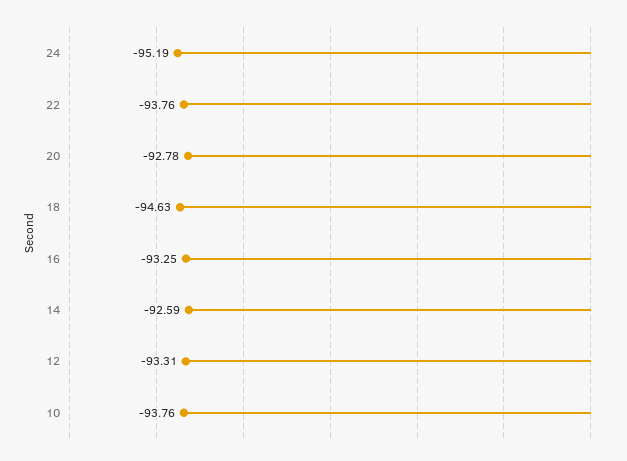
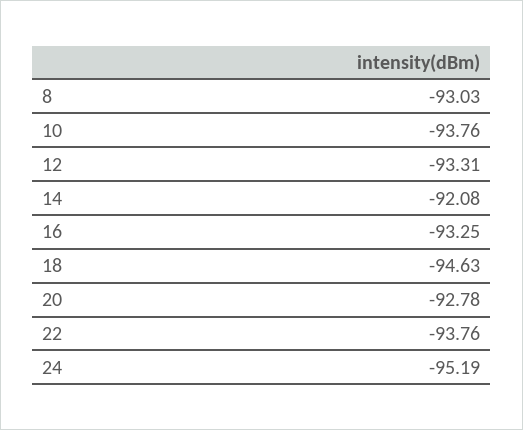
  {
    "24": -95.19,
    "22": -93.76,
    "20": -92.78,
    "18": -94.63,
    "16": -93.25,
-   "14": -92.59,
+   "14": -92.08,
    "12": -93.31,
-   "10": -93.76
+   "10": -93.76,
+   "8": -93.03
  }

